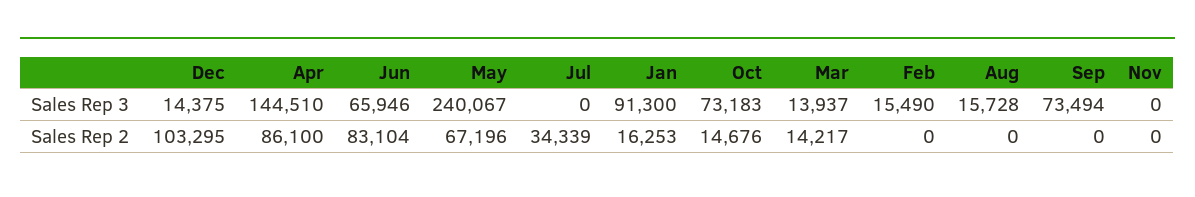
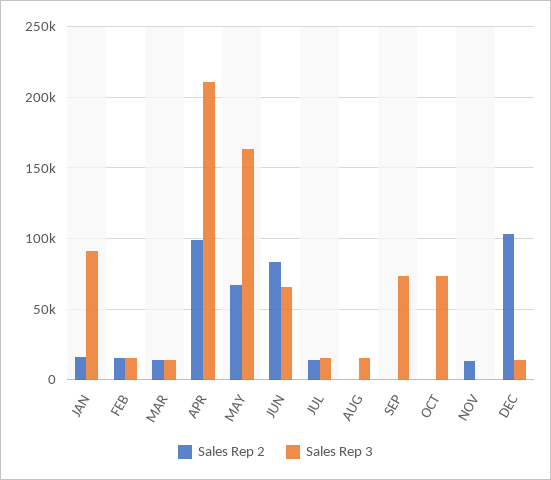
  {
    "Sales Rep 3": {
      "Dec": 14375,
-     "Apr": 144510,
+     "Apr": 210000,
      "Jun": 65946,
-     "May": 240067,
+     "May": 165000,
-     "Jul": 0,
+     "Jul": 15000,
      "Jan": 91300,
      "Oct": 73183,
      "Mar": 13937,
      "Feb": 15490,
      "Aug": 15728,
      "Sep": 73494,
      "Nov": 0
    },
    "Sales Rep 2": {
      "Dec": 103295,
-     "Apr": 86100,
+     "Apr": 100000,
      "Jun": 83104,
      "May": 67196,
-     "Jul": 34339,
+     "Jul": 15000,
      "Jan": 16253,
-     "Oct": 14676,
+     "Oct": 0,
      "Mar": 14217,
-     "Feb": 0,
+     "Feb": 15000,
      "Aug": 0,
      "Sep": 0,
-     "Nov": 0
+     "Nov": 15000
    }
  }

